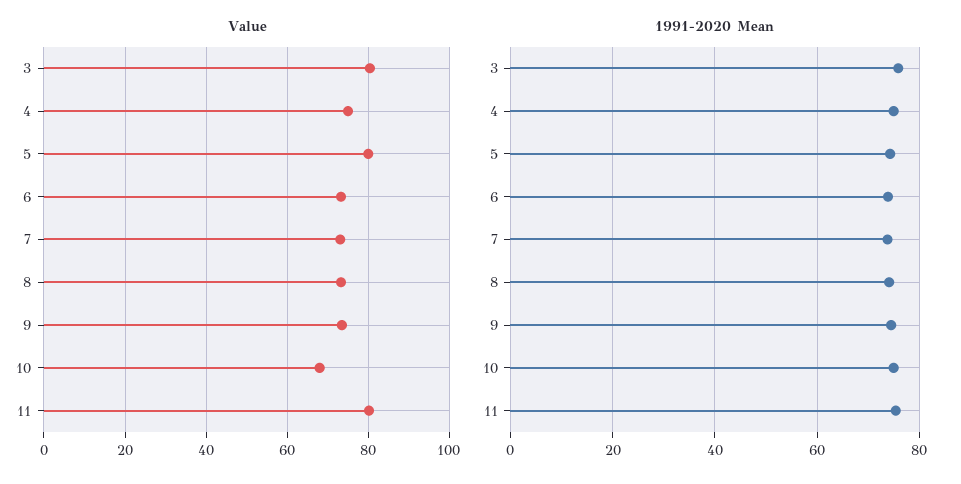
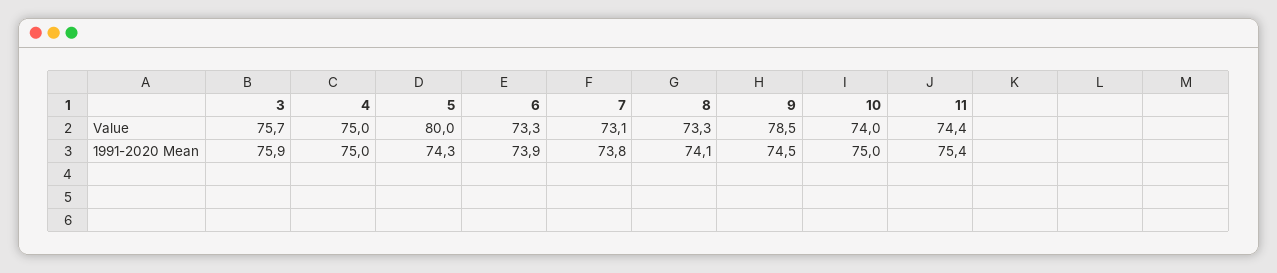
  {
    "Value": {
-     "3": 80,
+     "3": 75.7,
      "4": 75,
      "5": 80,
      "6": 73.3,
      "7": 73.1,
      "8": 73.3,
-     "9": 74,
+     "9": 78.5,
-     "10": 68,
+     "10": 74,
-     "11": 80
+     "11": 74.4
    },
    "1991-2020 Mean": {
      "3": 75.9,
      "4": 75,
      "5": 74.3,
      "6": 73.9,
      "7": 73.8,
      "8": 74.1,
      "9": 74.5,
      "10": 75,
      "11": 75.4
    }
  }

